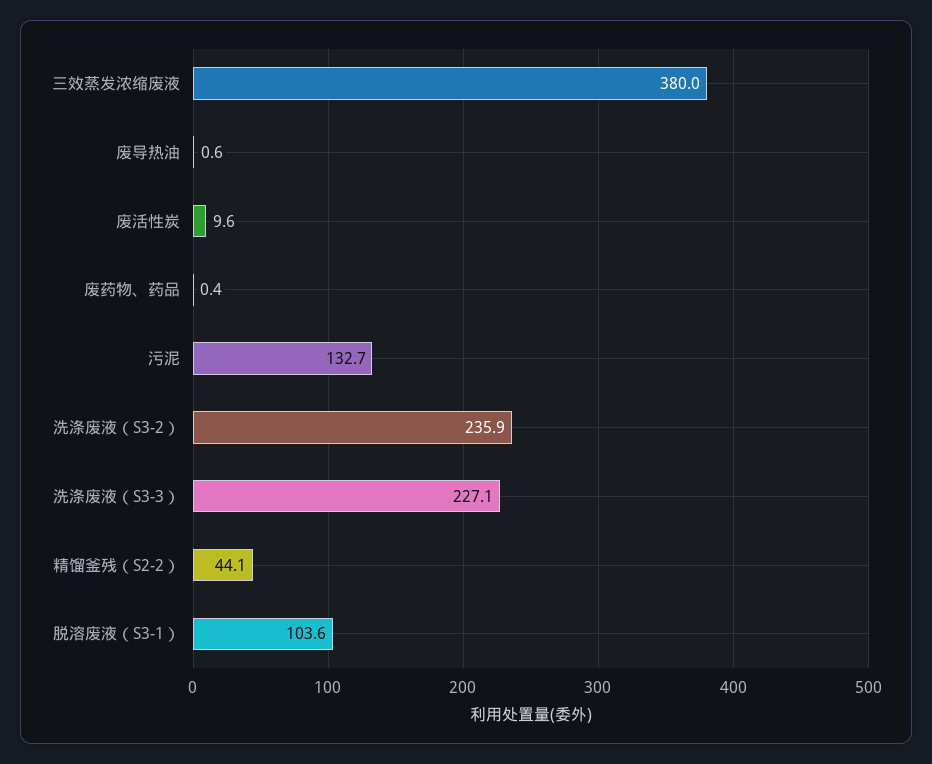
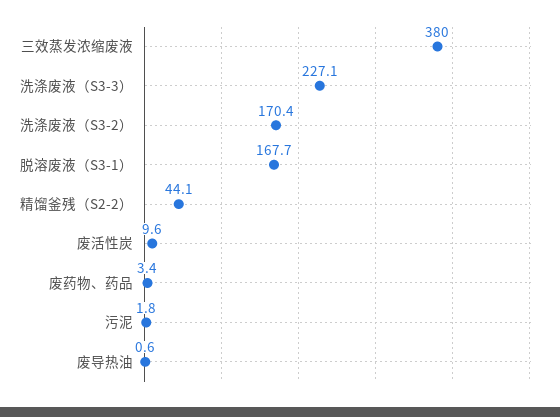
  {
    "三效蒸发浓缩废液": 380,
    "废导热油": 0.6,
    "废活性炭": 9.6,
-   "废药物、药品": 0.4,
+   "废药物、药品": 3.4,
-   "污泥": 132.7,
+   "污泥": 1.8,
-   "洗涤废液（S3-2）": 235.9,
+   "洗涤废液（S3-2）": 170.4,
    "洗涤废液（S3-3）": 227.1,
    "精馏釜残（S2-2）": 44.1,
-   "脱溶废液（S3-1）": 103.6
+   "脱溶废液（S3-1）": 167.7
  }

